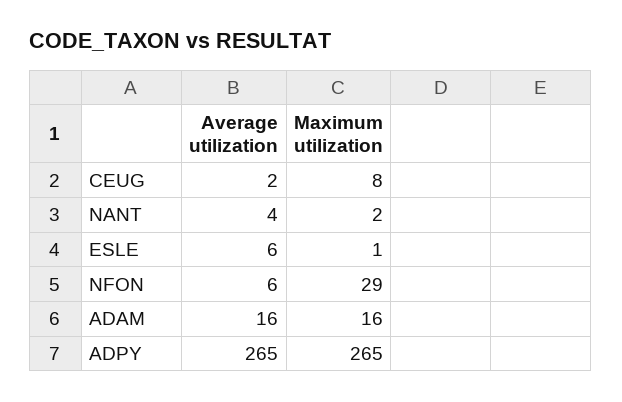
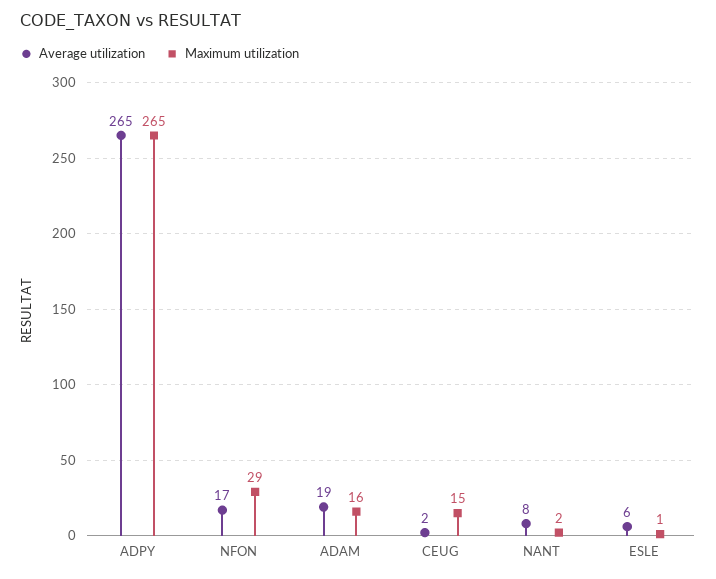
  {
    "Average utilization": {
      "CEUG": 2,
-     "NANT": 4,
+     "NANT": 8,
      "ESLE": 6,
-     "NFON": 6,
+     "NFON": 17,
-     "ADAM": 16,
+     "ADAM": 19,
      "ADPY": 265
    },
    "Maximum utilization": {
-     "CEUG": 8,
+     "CEUG": 15,
      "NANT": 2,
      "ESLE": 1,
      "NFON": 29,
      "ADAM": 16,
      "ADPY": 265
    }
  }

